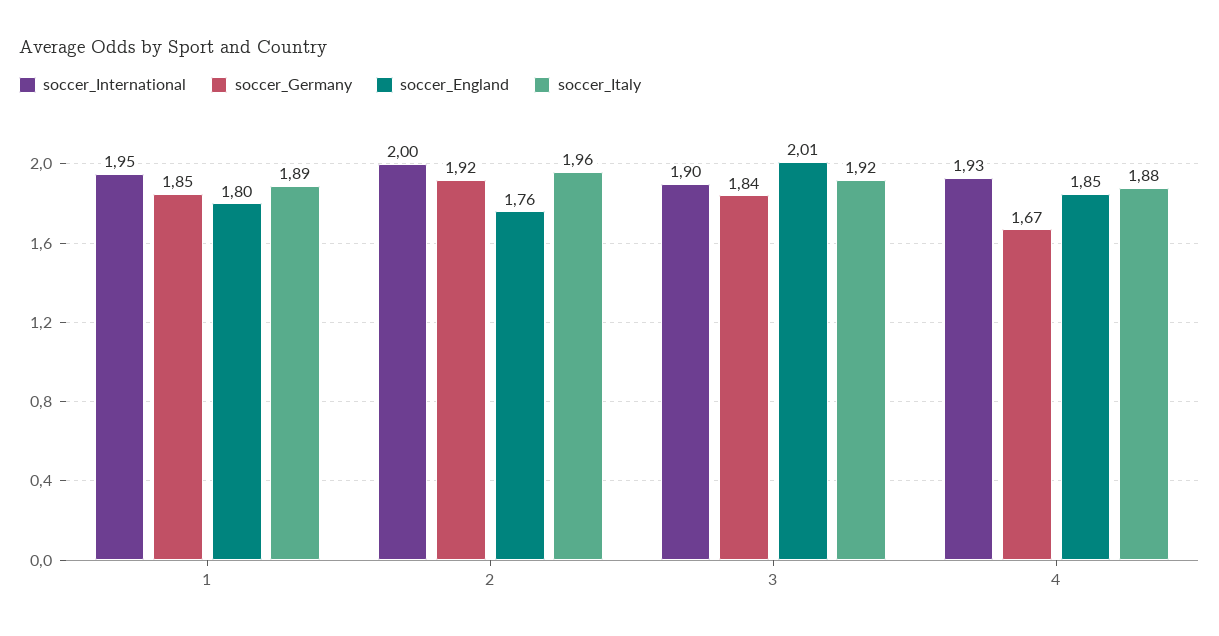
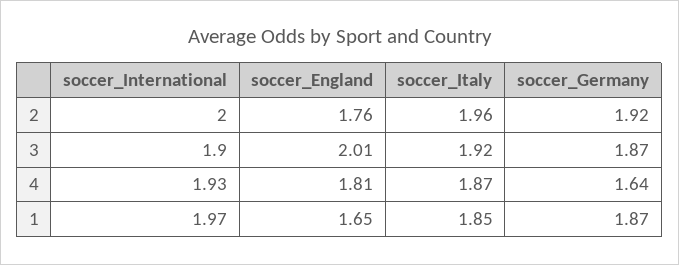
  {
    "soccer_International": {
-     "1": 1.95,
+     "1": 1.97,
      "2": 2,
      "3": 1.9,
      "4": 1.93
    },
    "soccer_Germany": {
-     "1": 1.85,
+     "1": 1.87,
      "2": 1.92,
-     "3": 1.84,
+     "3": 1.87,
-     "4": 1.67
+     "4": 1.64
    },
    "soccer_England": {
-     "1": 1.8,
+     "1": 1.65,
      "2": 1.76,
      "3": 2.01,
-     "4": 1.85
+     "4": 1.81
    },
    "soccer_Italy": {
-     "1": 1.89,
+     "1": 1.85,
      "2": 1.96,
      "3": 1.92,
-     "4": 1.88
+     "4": 1.87
    }
  }

